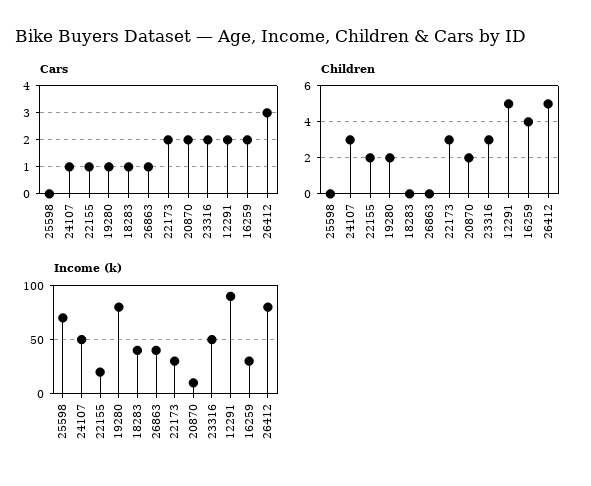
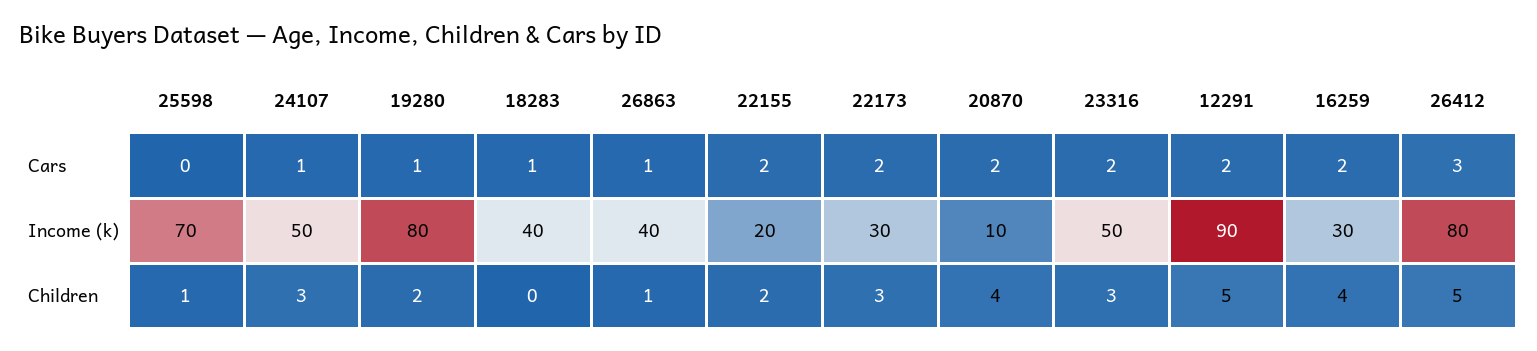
  {
    "Cars": {
      "25598": 0,
      "24107": 1,
-     "22155": 1,
+     "22155": 2,
      "19280": 1,
      "18283": 1,
      "26863": 1,
      "22173": 2,
      "20870": 2,
      "23316": 2,
      "12291": 2,
      "16259": 2,
      "26412": 3
    },
    "Children": {
-     "25598": 0,
+     "25598": 1,
      "24107": 3,
      "22155": 2,
      "19280": 2,
      "18283": 0,
-     "26863": 0,
+     "26863": 1,
      "22173": 3,
-     "20870": 2,
+     "20870": 4,
      "23316": 3,
      "12291": 5,
      "16259": 4,
      "26412": 5
    },
    "Income (k)": {
      "25598": 70,
      "24107": 50,
      "22155": 20,
      "19280": 80,
      "18283": 40,
      "26863": 40,
      "22173": 30,
      "20870": 10,
      "23316": 50,
      "12291": 90,
      "16259": 30,
      "26412": 80
    }
  }

